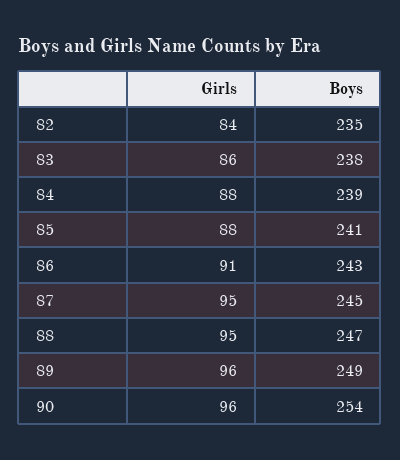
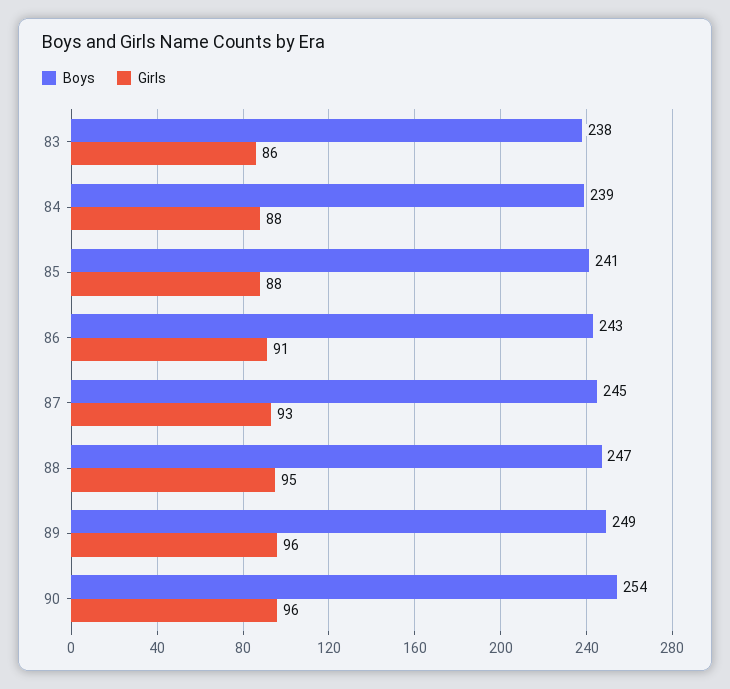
  {
    "Girls": {
-     "82": 84,
      "83": 86,
      "84": 88,
      "85": 88,
      "86": 91,
-     "87": 95,
+     "87": 93,
      "88": 95,
      "89": 96,
      "90": 96
    },
    "Boys": {
-     "82": 235,
      "83": 238,
      "84": 239,
      "85": 241,
      "86": 243,
      "87": 245,
      "88": 247,
      "89": 249,
      "90": 254
    }
  }

